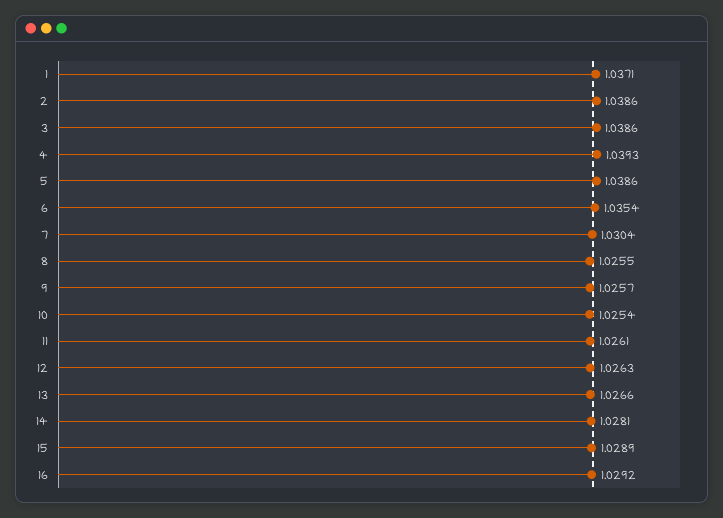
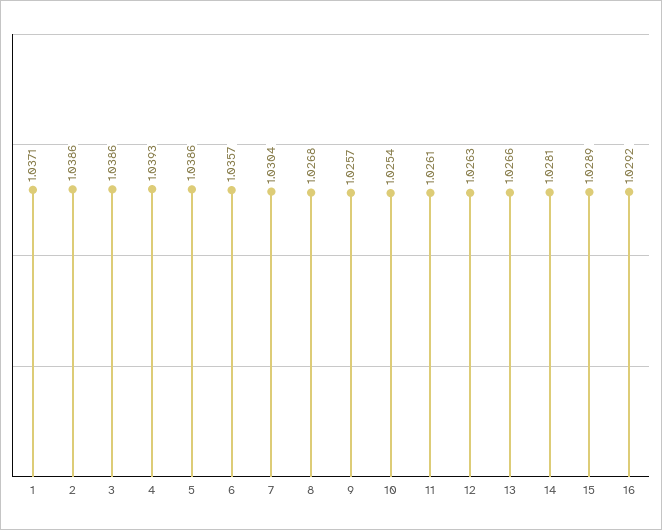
  {
    "1": 1.0371,
    "2": 1.0386,
    "3": 1.0386,
    "4": 1.0393,
    "5": 1.0386,
-   "6": 1.0354,
+   "6": 1.0357,
    "7": 1.0304,
-   "8": 1.0255,
+   "8": 1.0268,
    "9": 1.0257,
    "10": 1.0254,
    "11": 1.0261,
    "12": 1.0263,
    "13": 1.0266,
    "14": 1.0281,
    "15": 1.0289,
    "16": 1.0292
  }

